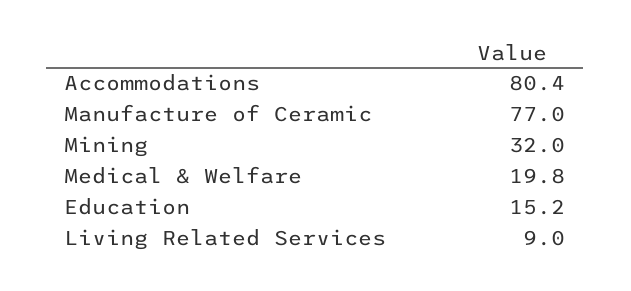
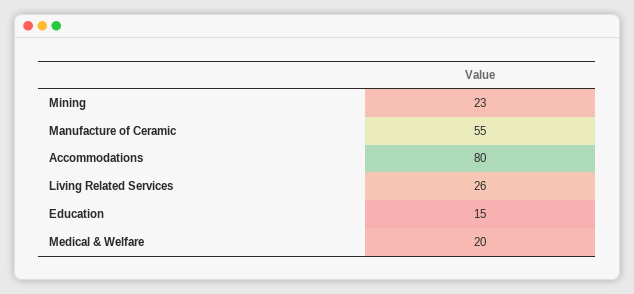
  {
    "Accommodations": 80.4,
-   "Manufacture of Ceramic": 77,
+   "Manufacture of Ceramic": 55,
-   "Mining": 32,
+   "Mining": 23,
    "Medical & Welfare": 19.8,
    "Education": 15.2,
-   "Living Related Services": 9
+   "Living Related Services": 26
  }

